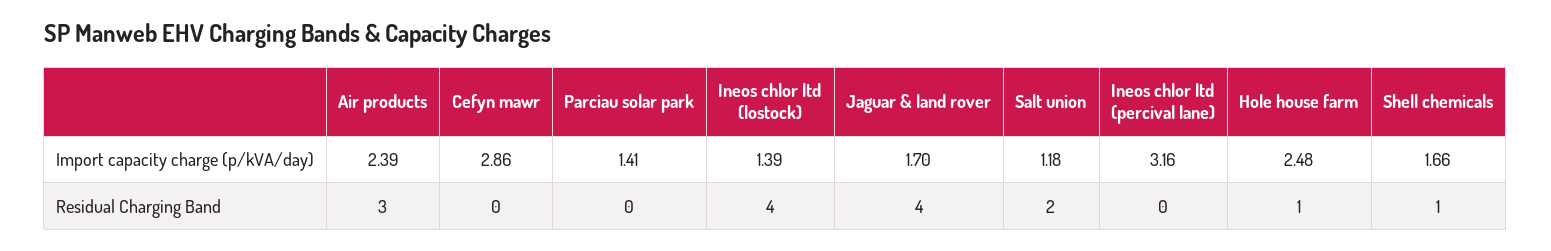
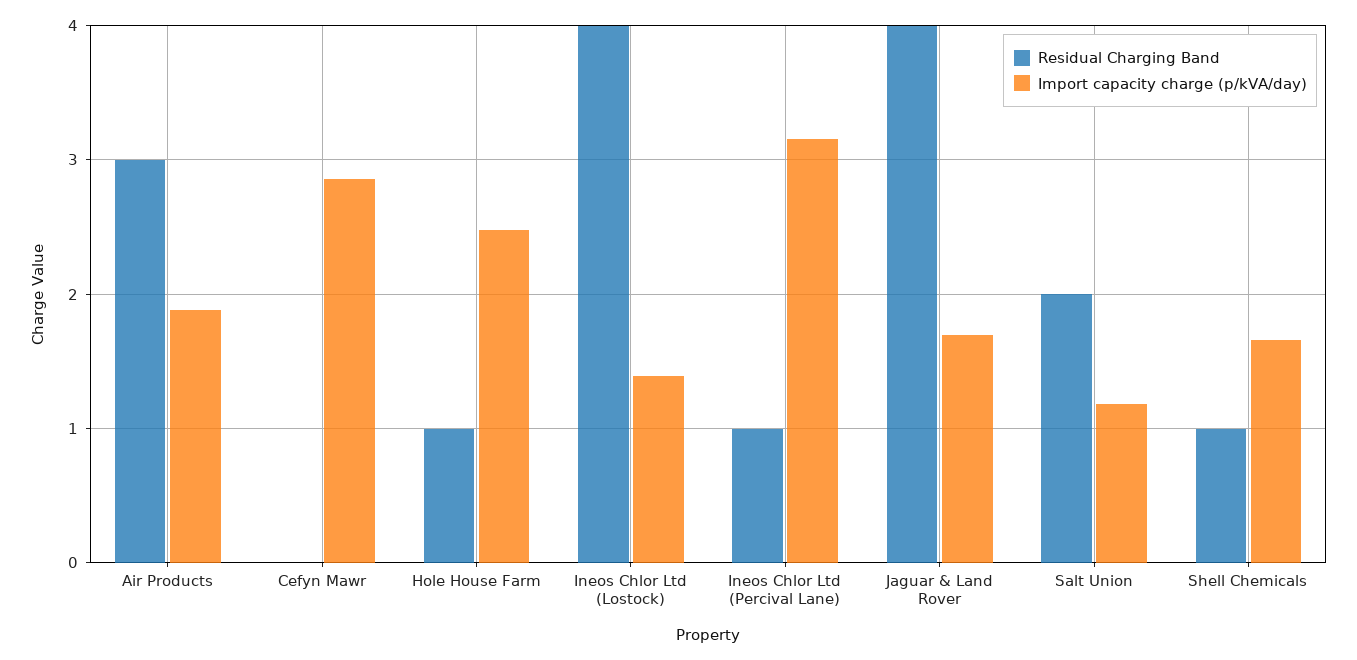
  {
    "Import capacity charge (p/kVA/day)": {
-     "Air products": 2.39,
+     "Air products": 1.9,
      "Cefyn mawr": 2.86,
-     "Parciau solar park": 1.41,
      "Ineos chlor ltd (lostock)": 1.39,
      "Jaguar & land rover": 1.7,
      "Salt union": 1.18,
      "Ineos chlor ltd (percival lane)": 3.16,
      "Hole house farm": 2.48,
      "Shell chemicals": 1.66
    },
    "Residual Charging Band": {
      "Air products": 3,
      "Cefyn mawr": 0,
-     "Parciau solar park": 0,
      "Ineos chlor ltd (lostock)": 4,
      "Jaguar & land rover": 4,
      "Salt union": 2,
-     "Ineos chlor ltd (percival lane)": 0,
+     "Ineos chlor ltd (percival lane)": 1,
      "Hole house farm": 1,
      "Shell chemicals": 1
    }
  }

